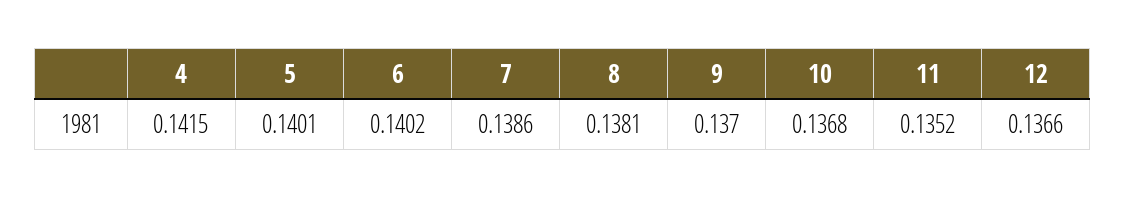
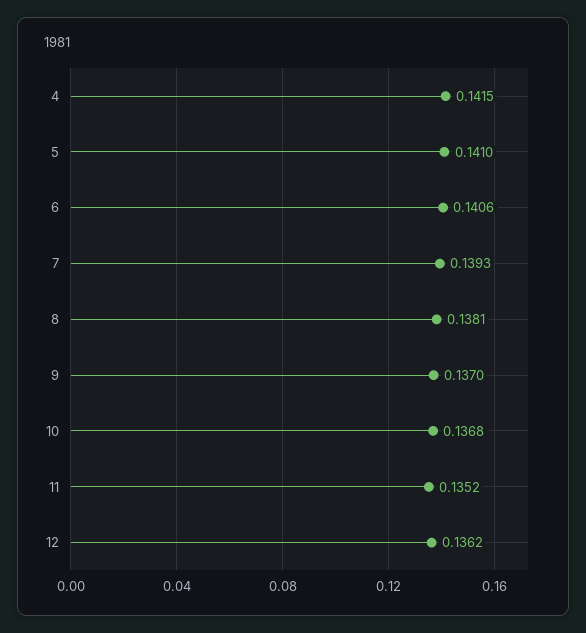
  {
    "4": 0.1415,
-   "5": 0.1401,
+   "5": 0.141,
-   "6": 0.1402,
+   "6": 0.1406,
-   "7": 0.1386,
+   "7": 0.1393,
    "8": 0.1381,
    "9": 0.137,
    "10": 0.1368,
    "11": 0.1352,
-   "12": 0.1366
+   "12": 0.1362
  }

